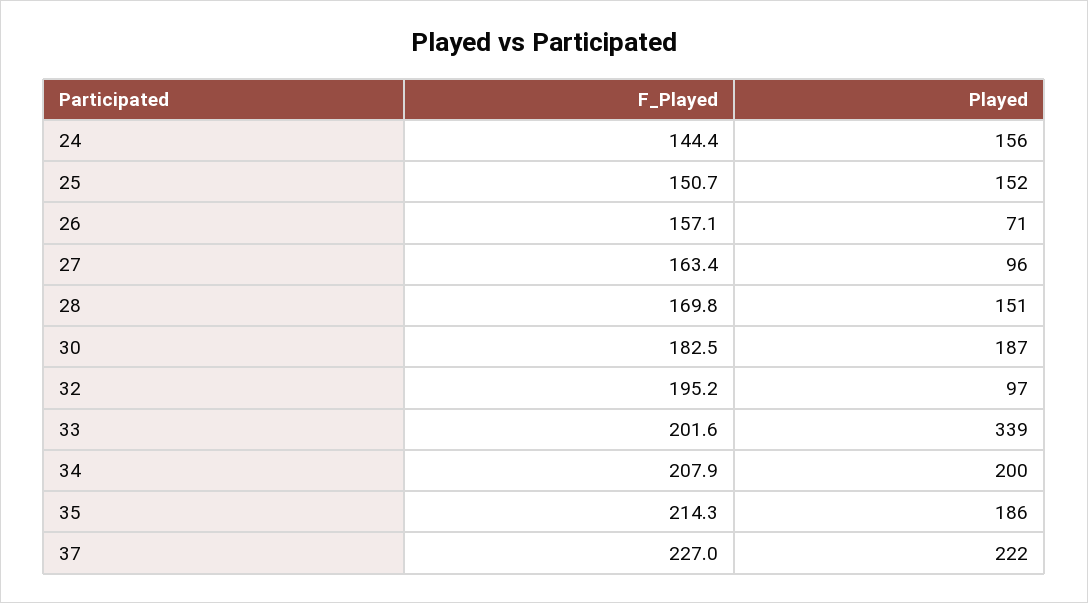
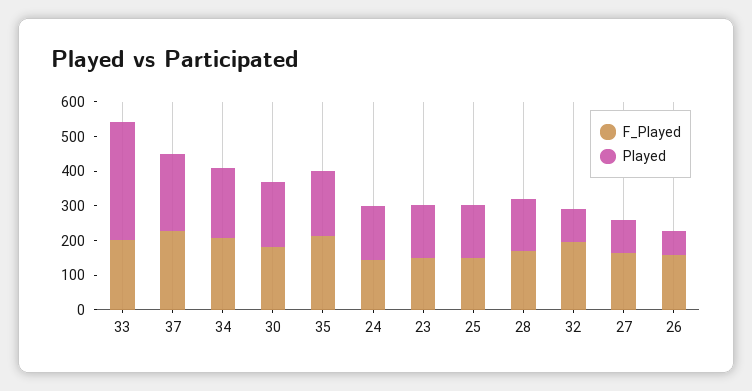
  {
    "F_Played": {
      "24": 144.4,
      "25": 150.7,
      "26": 157.1,
      "27": 163.4,
      "28": 169.8,
      "30": 182.5,
      "32": 195.2,
      "33": 201.6,
      "34": 207.9,
      "35": 214.3,
-     "37": 227
+     "37": 227,
+     "23": 150
    },
    "Played": {
      "24": 156,
      "25": 152,
      "26": 71,
      "27": 96,
      "28": 151,
      "30": 187,
      "32": 97,
      "33": 339,
      "34": 200,
      "35": 186,
-     "37": 222
+     "37": 222,
+     "23": 150
    }
  }

